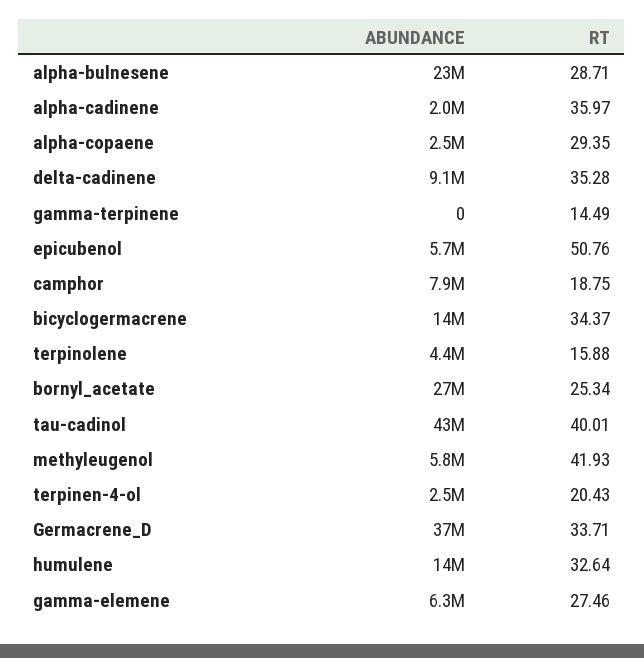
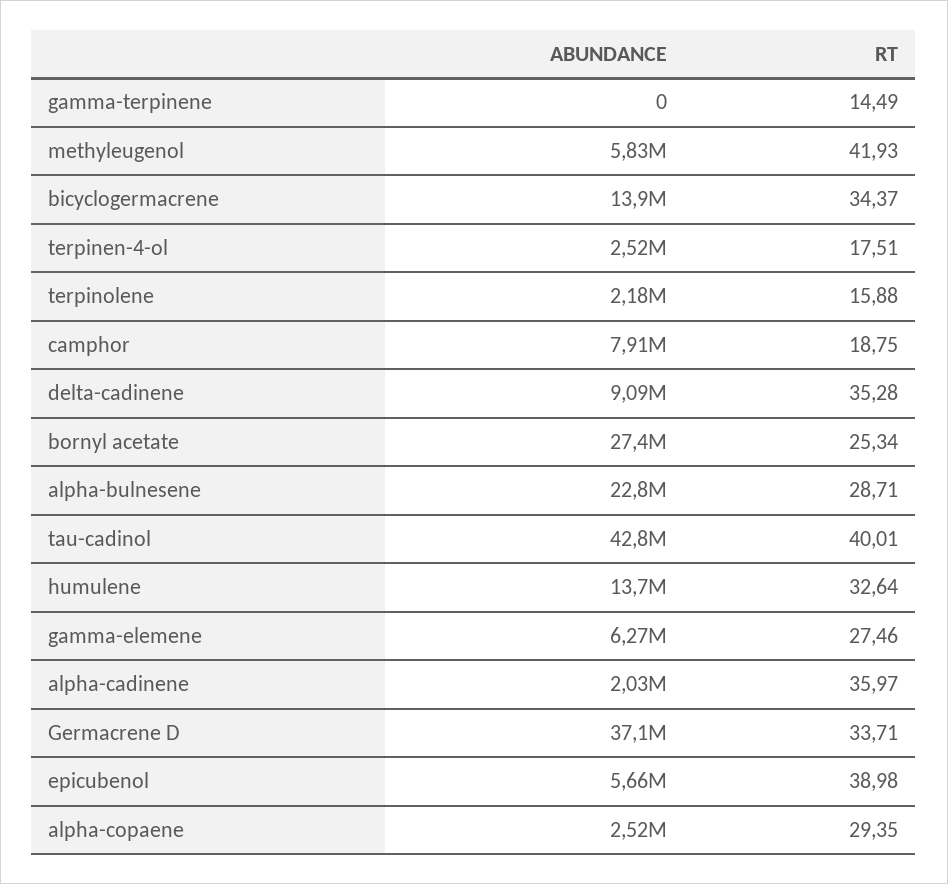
  {
    "ABUNDANCE": {
      "alpha-bulnesene": 22800000,
      "alpha-cadinene": 2030000,
      "alpha-copaene": 2520000,
      "delta-cadinene": 9090000,
      "gamma-terpinene": 0,
      "epicubenol": 5660000,
      "camphor": 7910000,
      "bicyclogermacrene": 13900000,
-     "terpinolene": 4400000,
+     "terpinolene": 2180000,
      "bornyl_acetate": 27400000,
      "tau-cadinol": 42800000,
      "methyleugenol": 5830000,
      "terpinen-4-ol": 2520000,
      "Germacrene_D": 37100000,
      "humulene": 13700000,
      "gamma-elemene": 6270000
    },
    "RT": {
      "alpha-bulnesene": 28.71,
      "alpha-cadinene": 35.97,
      "alpha-copaene": 29.35,
      "delta-cadinene": 35.28,
      "gamma-terpinene": 14.49,
-     "epicubenol": 50.76,
+     "epicubenol": 38.98,
      "camphor": 18.75,
      "bicyclogermacrene": 34.37,
      "terpinolene": 15.88,
      "bornyl_acetate": 25.34,
      "tau-cadinol": 40.01,
      "methyleugenol": 41.93,
-     "terpinen-4-ol": 20.43,
+     "terpinen-4-ol": 17.51,
      "Germacrene_D": 33.71,
      "humulene": 32.64,
      "gamma-elemene": 27.46
    }
  }

